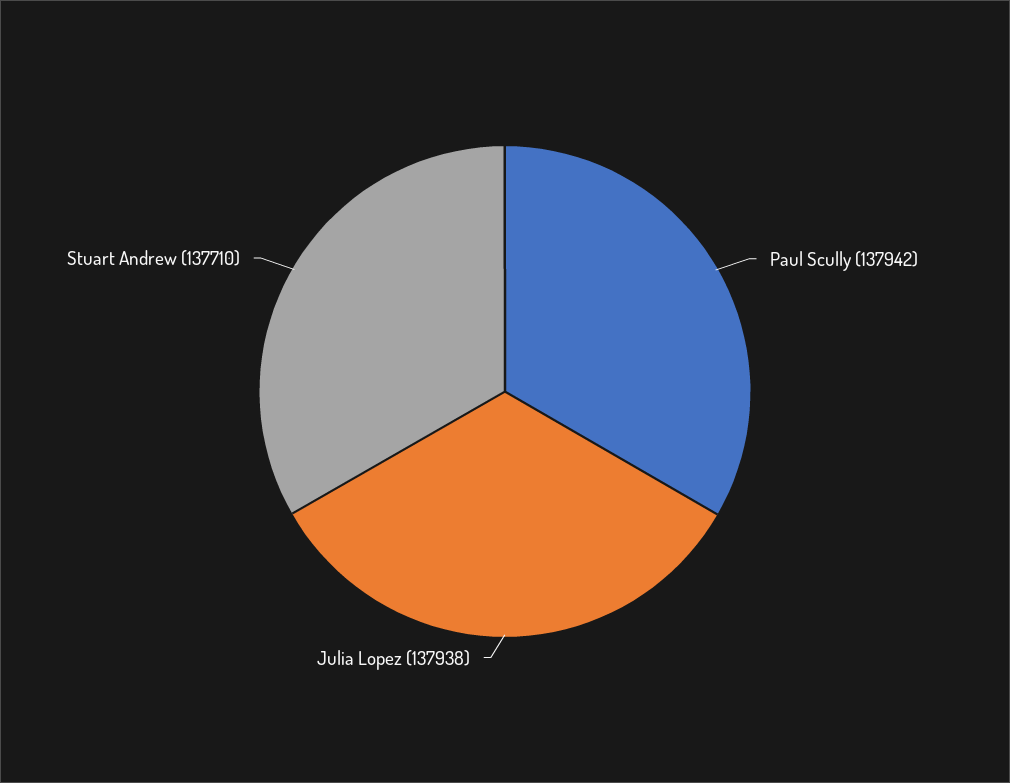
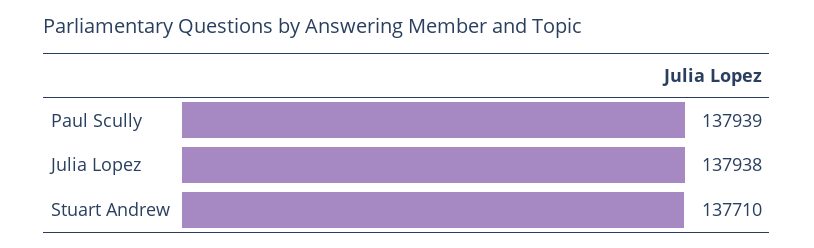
  {
-   "Paul Scully": 137942,
+   "Paul Scully": 137939,
    "Julia Lopez": 137938,
    "Stuart Andrew": 137710
  }

